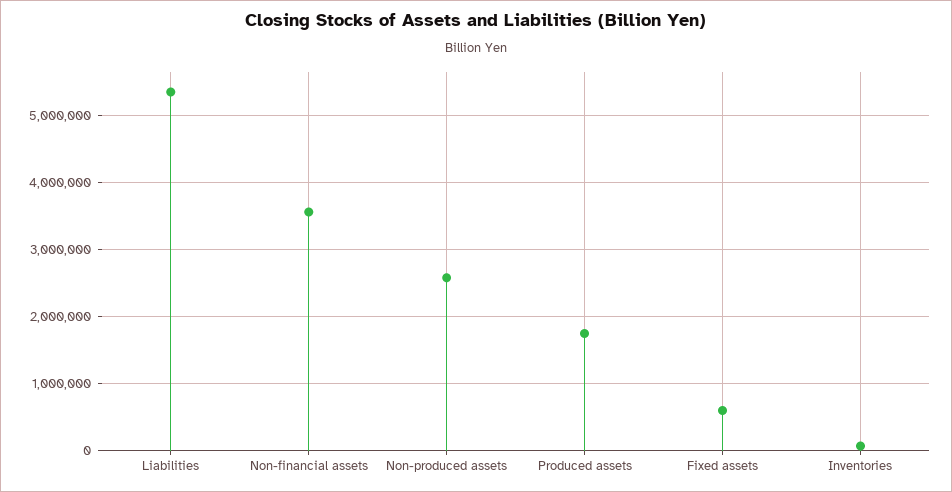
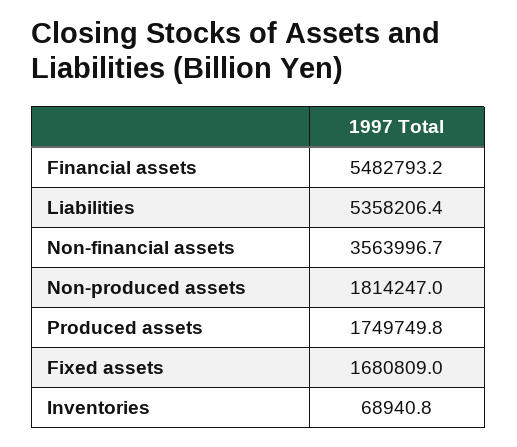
  {
    "Liabilities": 5358206.4,
    "Non-financial assets": 3563996.7,
-   "Non-produced assets": 2600000,
+   "Non-produced assets": 1814247,
    "Produced assets": 1749749.8,
-   "Fixed assets": 600000,
+   "Fixed assets": 1680809,
-   "Inventories": 68940.8
+   "Inventories": 68940.8,
+   "Financial assets": 5482793.2
  }

